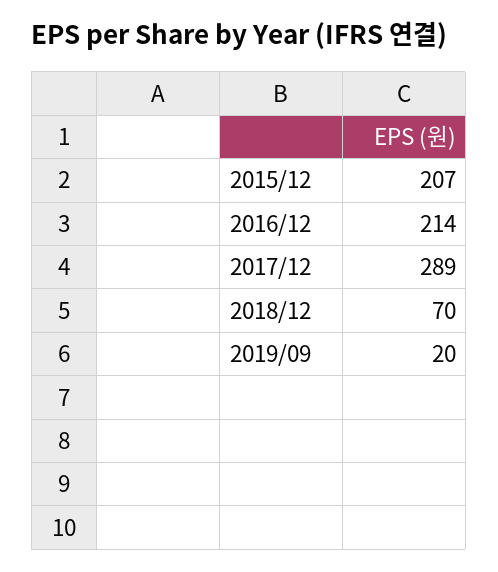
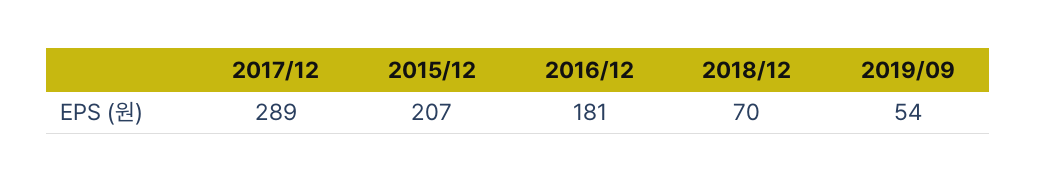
  {
    "2015/12": 207,
-   "2016/12": 214,
+   "2016/12": 181,
    "2017/12": 289,
    "2018/12": 70,
-   "2019/09": 20
+   "2019/09": 54
  }

